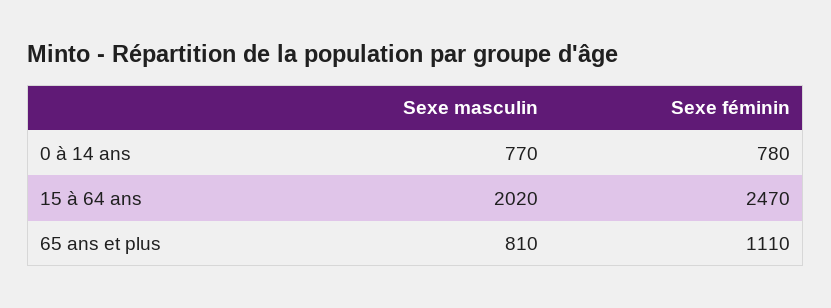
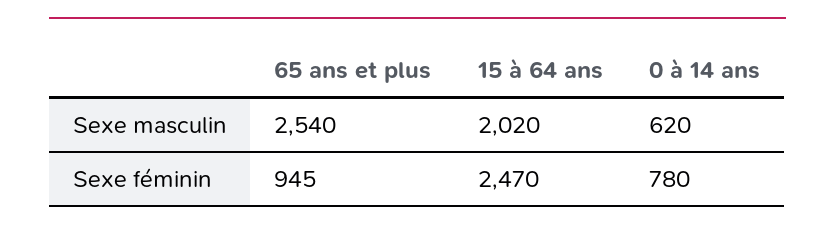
  {
    "Sexe masculin": {
-     "0 à 14 ans": 770,
+     "0 à 14 ans": 620,
      "15 à 64 ans": 2020,
-     "65 ans et plus": 810
+     "65 ans et plus": 2540
    },
    "Sexe féminin": {
      "0 à 14 ans": 780,
      "15 à 64 ans": 2470,
-     "65 ans et plus": 1110
+     "65 ans et plus": 945
    }
  }

